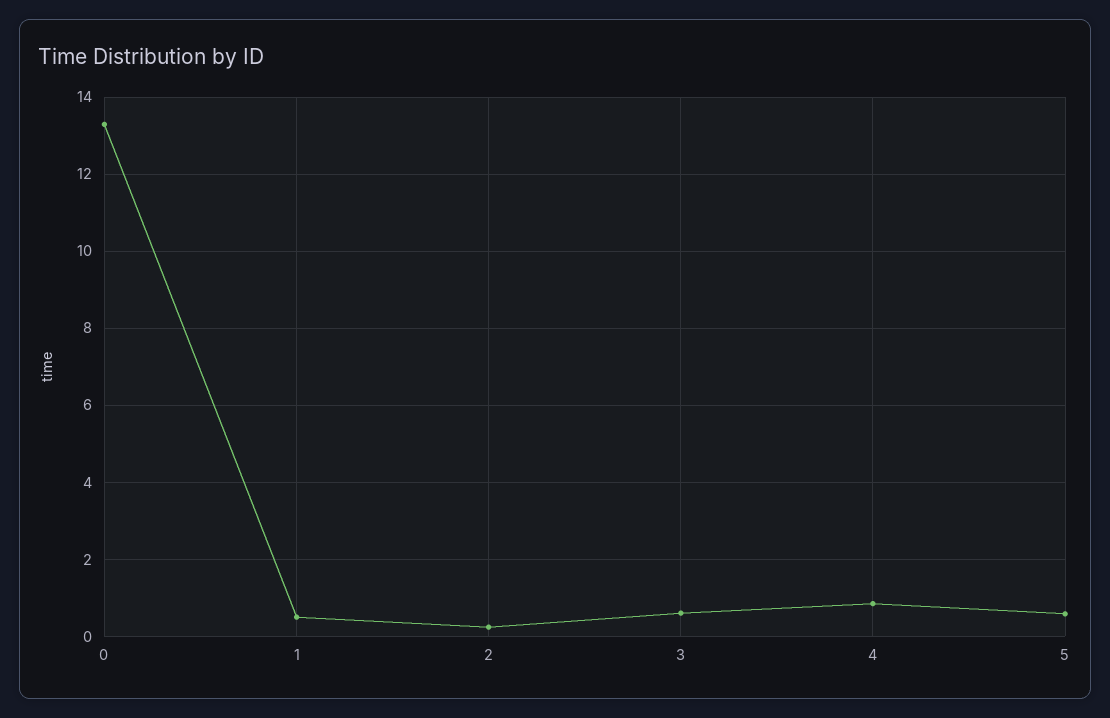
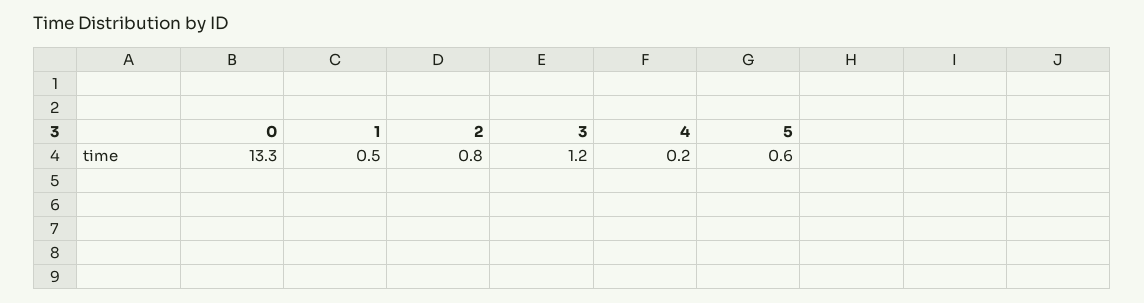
  {
    "0": 13.3,
    "1": 0.5,
-   "2": 0.2,
+   "2": 0.8,
-   "3": 0.6,
+   "3": 1.2,
-   "4": 0.8,
+   "4": 0.2,
    "5": 0.6
  }

